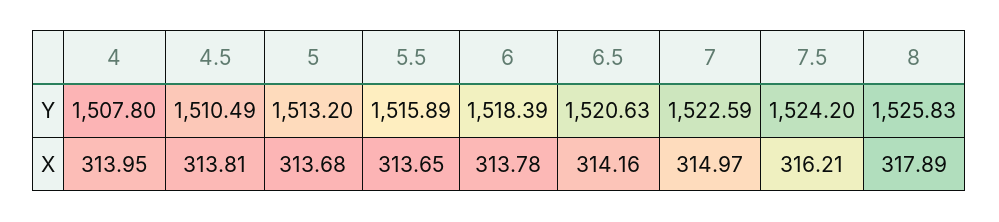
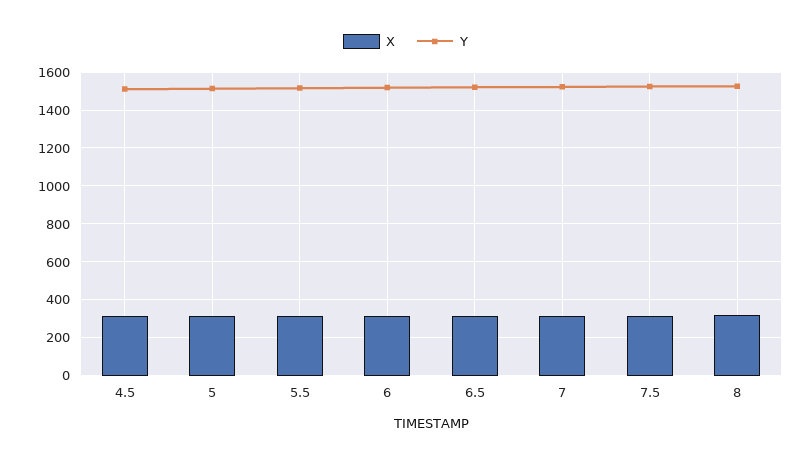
  {
    "Y": {
-     "4": 1507.8,
      "4.5": 1510.49,
      "5": 1513.2,
      "5.5": 1515.89,
      "6": 1518.39,
      "6.5": 1520.63,
      "7": 1522.59,
      "7.5": 1524.2,
      "8": 1525.83
    },
    "X": {
-     "4": 313.95,
      "4.5": 313.81,
      "5": 313.68,
      "5.5": 313.65,
      "6": 313.78,
      "6.5": 314.16,
      "7": 314.97,
      "7.5": 316.21,
      "8": 317.89
    }
  }

